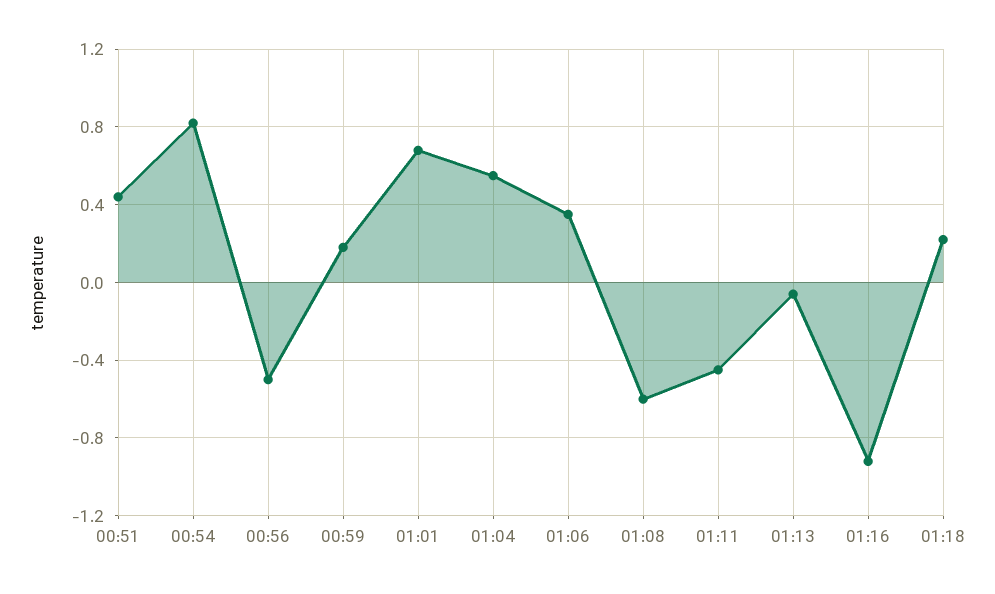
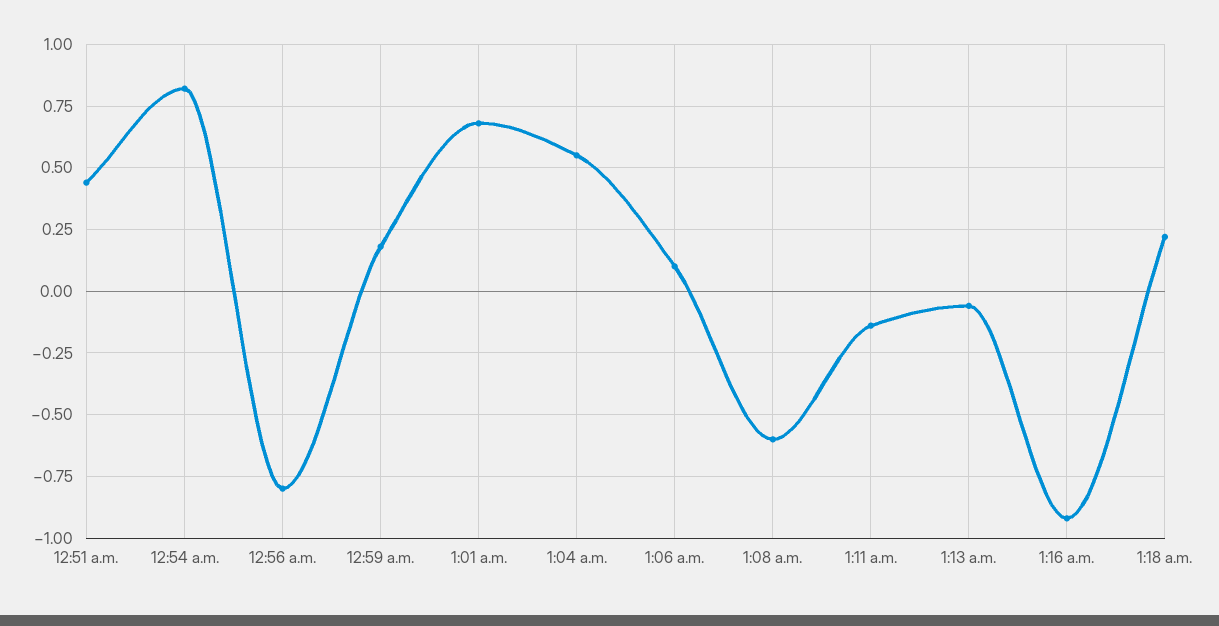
  {
    "00:51": 0.45,
    "00:54": 0.8,
-   "00:56": -0.5,
+   "00:56": -0.8,
    "00:59": 0.2,
    "01:01": 0.7,
    "01:04": 0.55,
-   "01:06": 0.35,
+   "01:06": 0.1,
    "01:08": -0.6,
-   "01:11": -0.45,
+   "01:11": -0.15,
    "01:13": -0.05,
    "01:16": -0.9,
    "01:18": 0.2
  }

